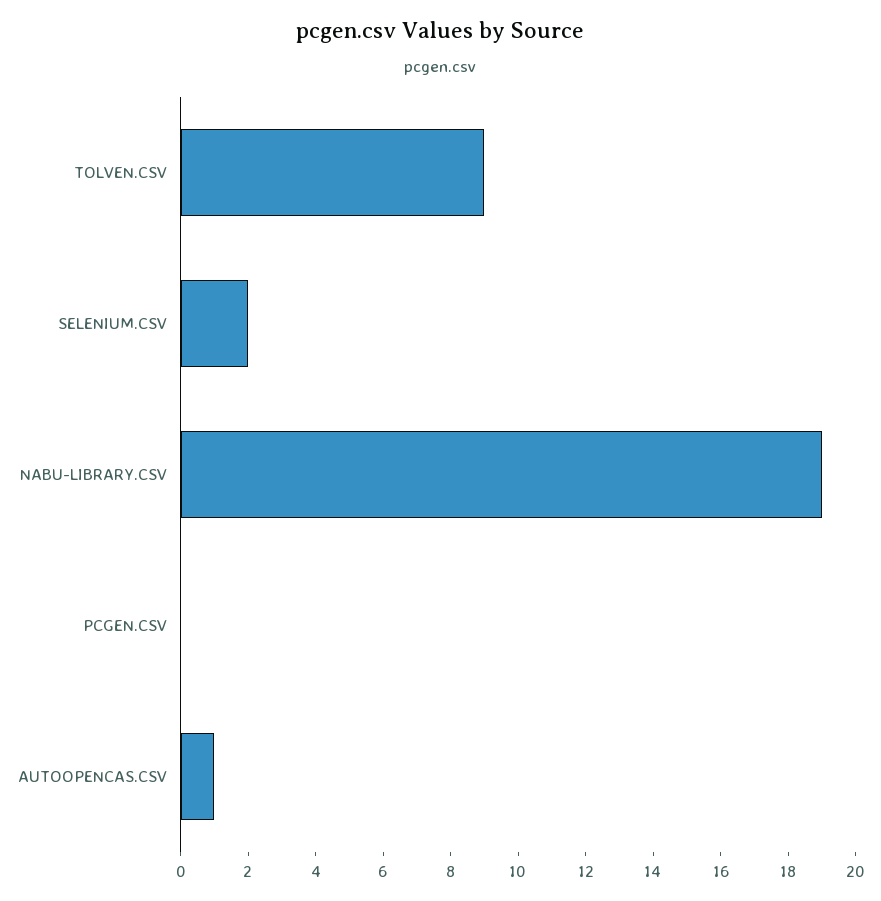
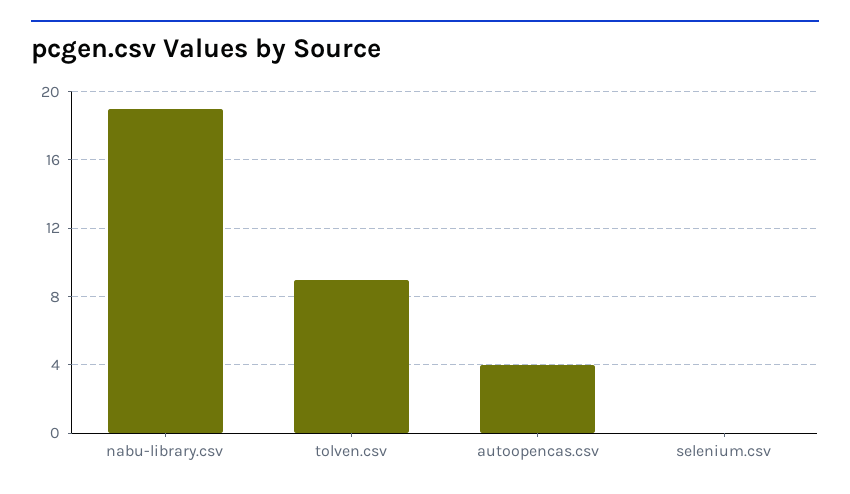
  {
    "TOLVEN.CSV": 9,
-   "SELENIUM.CSV": 2,
+   "SELENIUM.CSV": 0,
    "NABU-LIBRARY.CSV": 19,
-   "PCGEN.CSV": 0,
-   "AUTOOPENCAS.CSV": 1
+   "AUTOOPENCAS.CSV": 4
  }

